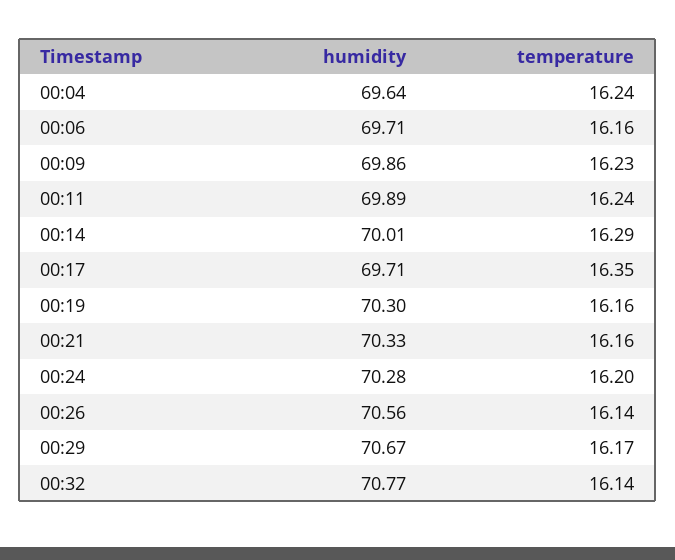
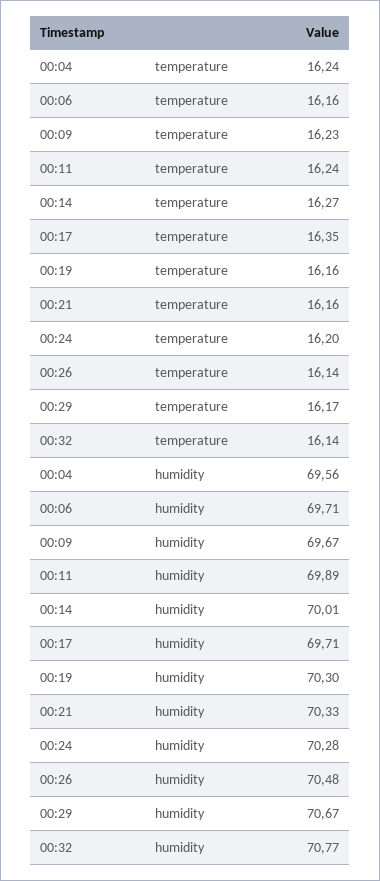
  {
    "humidity": {
-     "00:04": 69.64,
+     "00:04": 69.56,
      "00:06": 69.71,
-     "00:09": 69.86,
+     "00:09": 69.67,
      "00:11": 69.89,
      "00:14": 70.01,
      "00:17": 69.71,
      "00:19": 70.3,
      "00:21": 70.33,
      "00:24": 70.28,
-     "00:26": 70.56,
+     "00:26": 70.48,
      "00:29": 70.67,
      "00:32": 70.77
    },
    "temperature": {
      "00:04": 16.24,
      "00:06": 16.16,
      "00:09": 16.23,
      "00:11": 16.24,
-     "00:14": 16.29,
+     "00:14": 16.27,
      "00:17": 16.35,
      "00:19": 16.16,
      "00:21": 16.16,
      "00:24": 16.2,
      "00:26": 16.14,
      "00:29": 16.17,
      "00:32": 16.14
    }
  }

